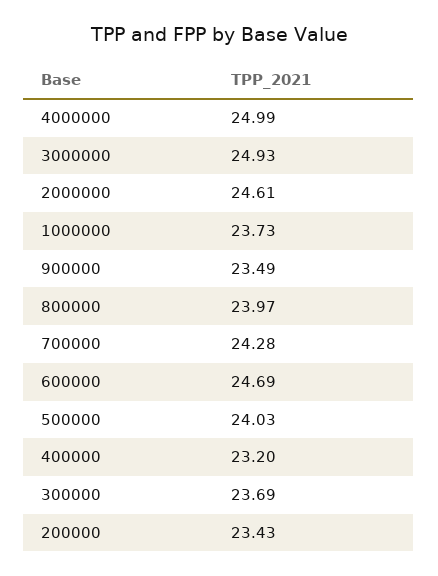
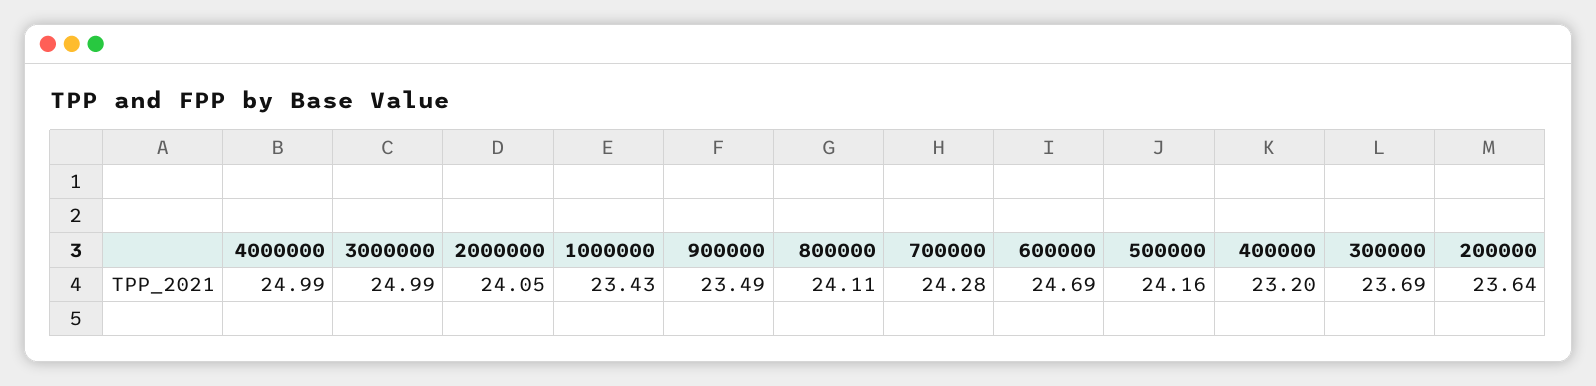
  {
    "4000000": 24.99,
-   "3000000": 24.93,
+   "3000000": 24.99,
-   "2000000": 24.61,
+   "2000000": 24.05,
-   "1000000": 23.73,
+   "1000000": 23.43,
    "900000": 23.49,
-   "800000": 23.97,
+   "800000": 24.11,
    "700000": 24.28,
    "600000": 24.69,
-   "500000": 24.03,
+   "500000": 24.16,
    "400000": 23.2,
    "300000": 23.69,
-   "200000": 23.43
+   "200000": 23.64
  }

